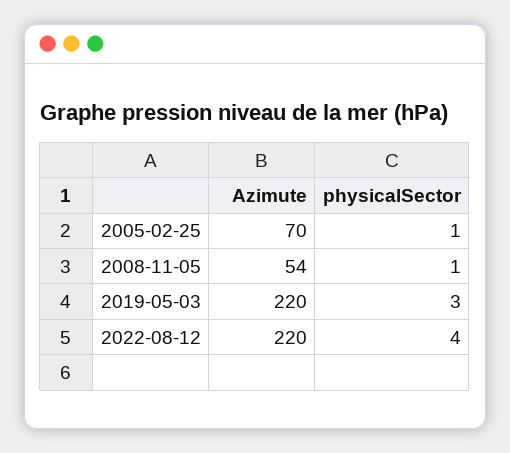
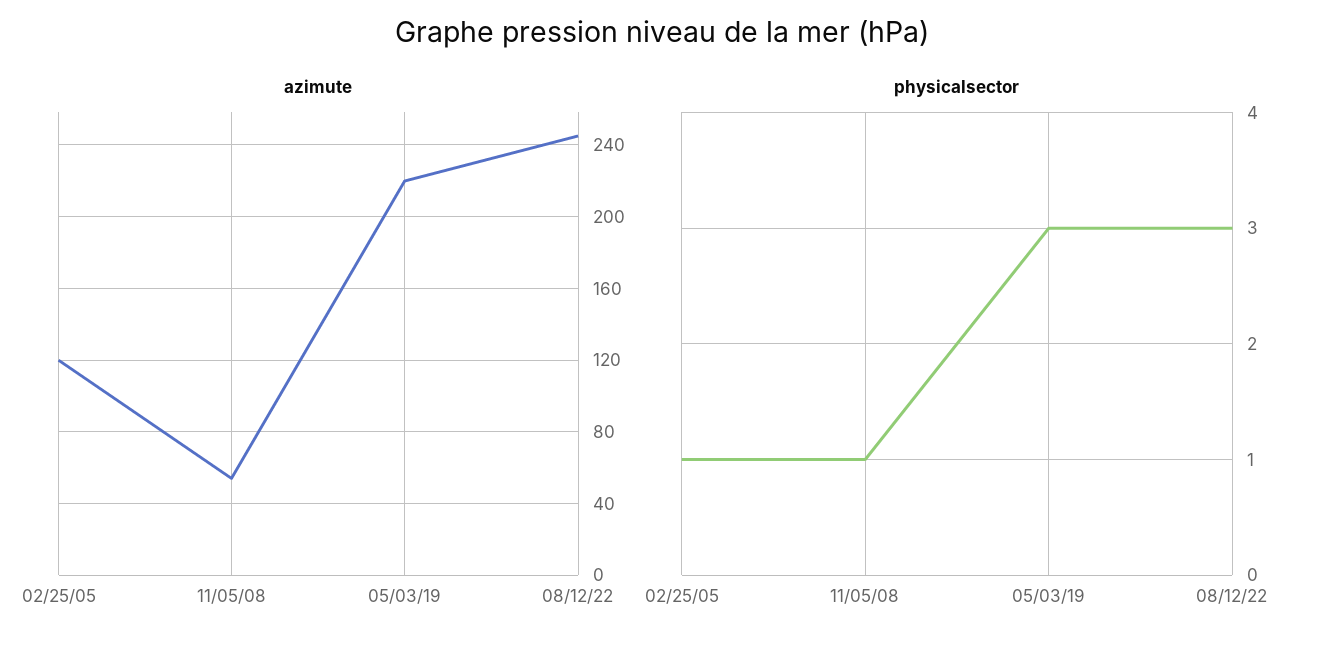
  {
    "Azimute": {
-     "2005-02-25": 70,
+     "2005-02-25": 120,
      "2008-11-05": 54,
      "2019-05-03": 220,
-     "2022-08-12": 220
+     "2022-08-12": 245
    },
    "physicalSector": {
      "2005-02-25": 1,
      "2008-11-05": 1,
      "2019-05-03": 3,
-     "2022-08-12": 4
+     "2022-08-12": 3
    }
  }

